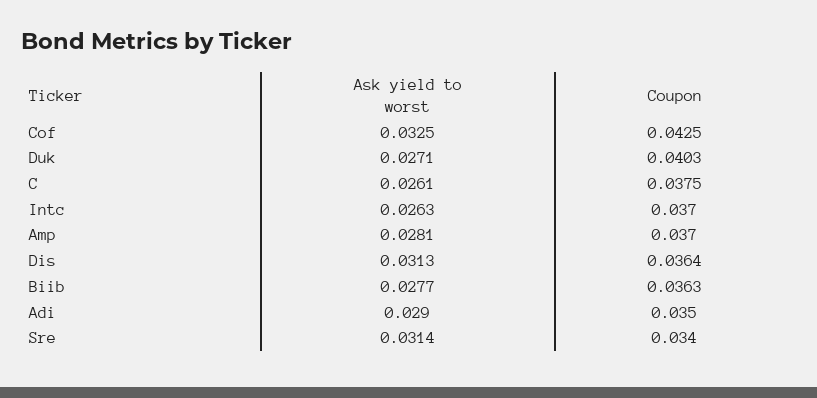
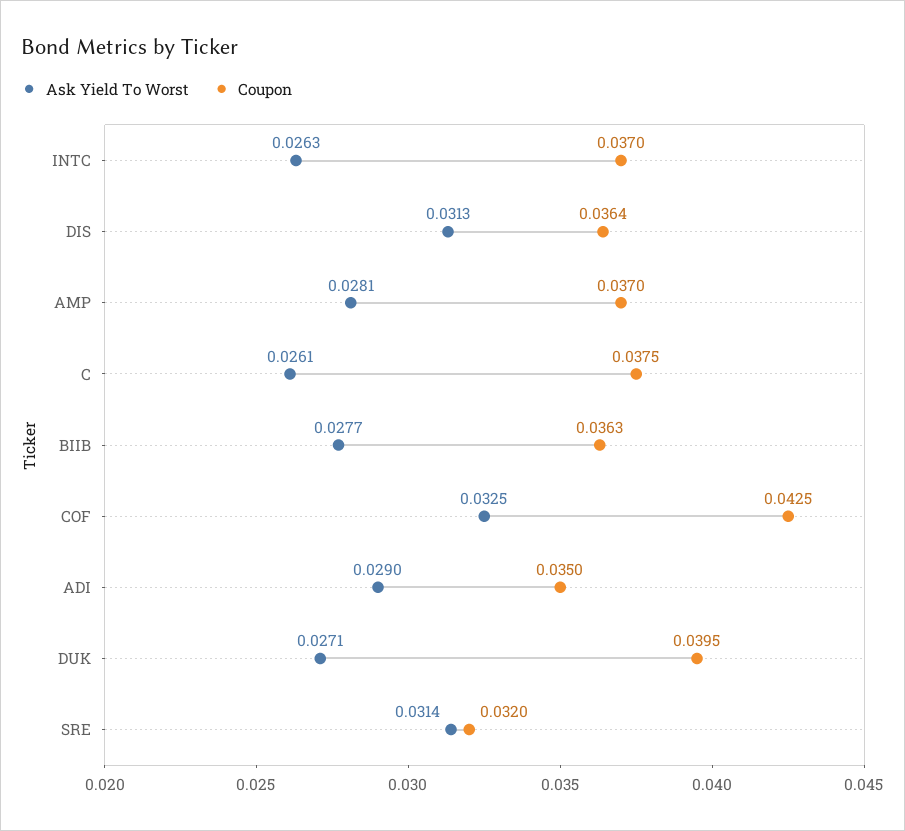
  {
    "Ask yield to worst": {
      "Cof": 0.0325,
      "Duk": 0.0271,
      "C": 0.0261,
      "Intc": 0.0263,
      "Amp": 0.0281,
      "Dis": 0.0313,
      "Biib": 0.0277,
      "Adi": 0.029,
      "Sre": 0.0314
    },
    "Coupon": {
      "Cof": 0.0425,
-     "Duk": 0.0403,
+     "Duk": 0.0395,
      "C": 0.0375,
      "Intc": 0.037,
      "Amp": 0.037,
      "Dis": 0.0364,
      "Biib": 0.0363,
      "Adi": 0.035,
-     "Sre": 0.034
+     "Sre": 0.032
    }
  }

